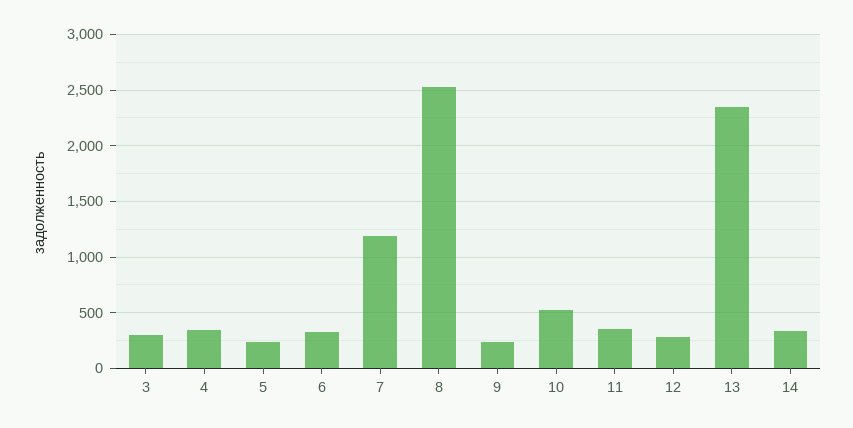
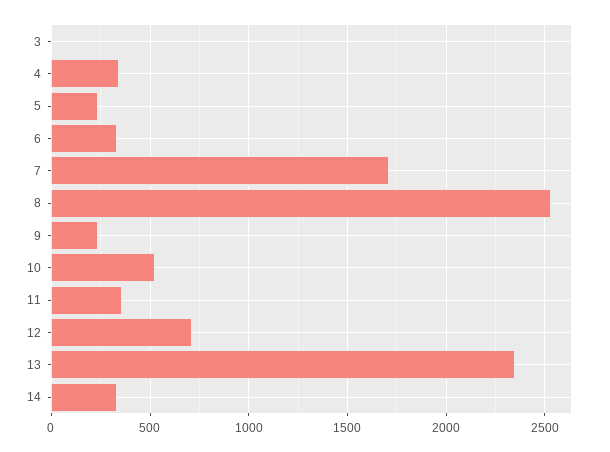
  {
-   "3": 300,
+   "3": 0,
    "4": 350,
    "5": 250,
    "6": 350,
-   "7": 1200,
+   "7": 1700,
    "8": 2550,
    "9": 250,
    "10": 500,
    "11": 350,
-   "12": 300,
+   "12": 700,
    "13": 2350,
    "14": 350
  }

